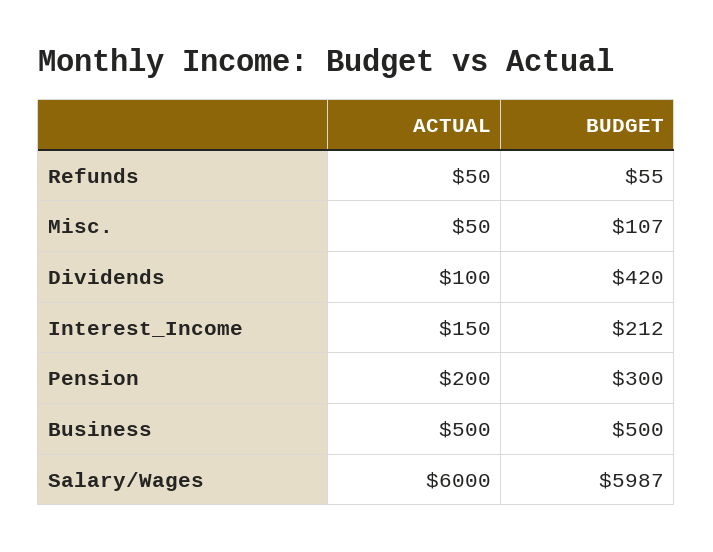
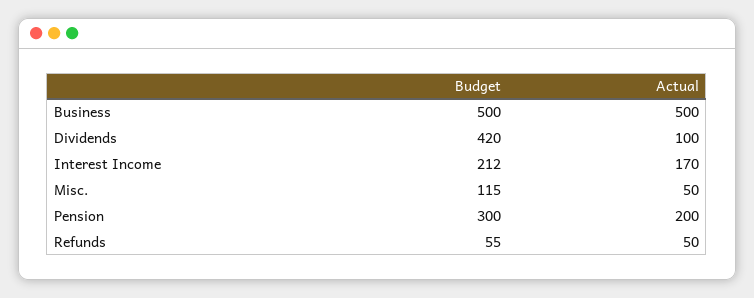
  {
    "ACTUAL": {
      "Refunds": 50,
      "Misc.": 50,
      "Dividends": 100,
-     "Interest_Income": 150,
+     "Interest_Income": 170,
      "Pension": 200,
-     "Business": 500,
+     "Business": 500
-     "Salary/Wages": 6000
    },
    "BUDGET": {
      "Refunds": 55,
-     "Misc.": 107,
+     "Misc.": 115,
      "Dividends": 420,
      "Interest_Income": 212,
      "Pension": 300,
-     "Business": 500,
+     "Business": 500
-     "Salary/Wages": 5987
    }
  }

